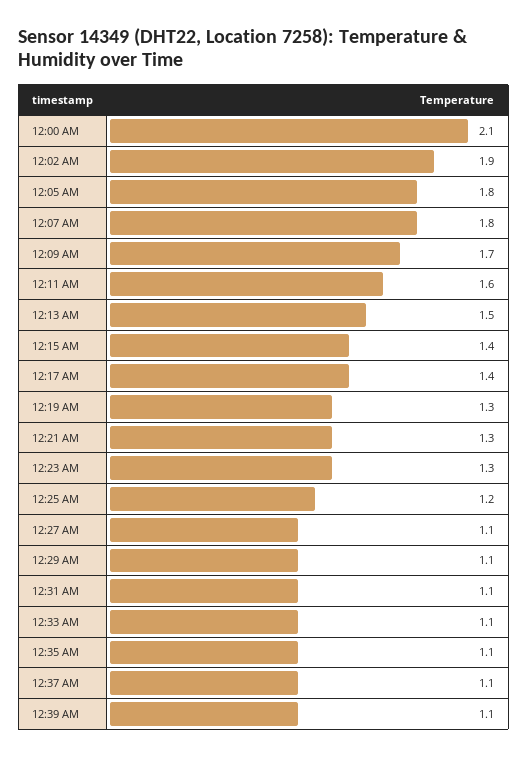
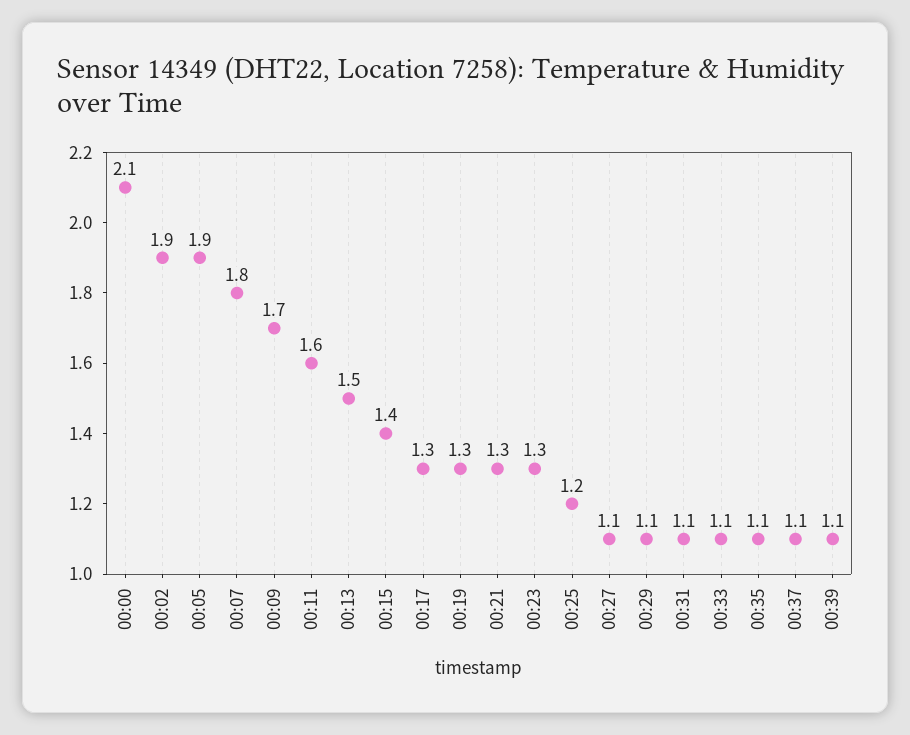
  {
    "12:00 AM": 2.1,
    "12:02 AM": 1.9,
-   "12:05 AM": 1.8,
+   "12:05 AM": 1.9,
    "12:07 AM": 1.8,
    "12:09 AM": 1.7,
    "12:11 AM": 1.6,
    "12:13 AM": 1.5,
    "12:15 AM": 1.4,
-   "12:17 AM": 1.4,
+   "12:17 AM": 1.3,
    "12:19 AM": 1.3,
    "12:21 AM": 1.3,
    "12:23 AM": 1.3,
    "12:25 AM": 1.2,
    "12:27 AM": 1.1,
    "12:29 AM": 1.1,
    "12:31 AM": 1.1,
    "12:33 AM": 1.1,
    "12:35 AM": 1.1,
    "12:37 AM": 1.1,
    "12:39 AM": 1.1
  }

